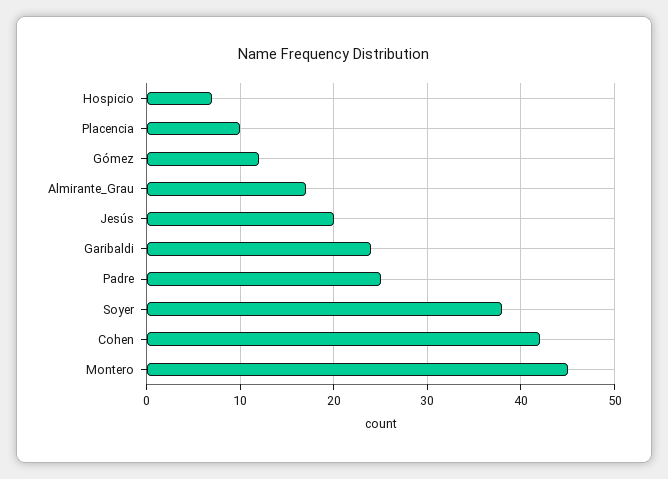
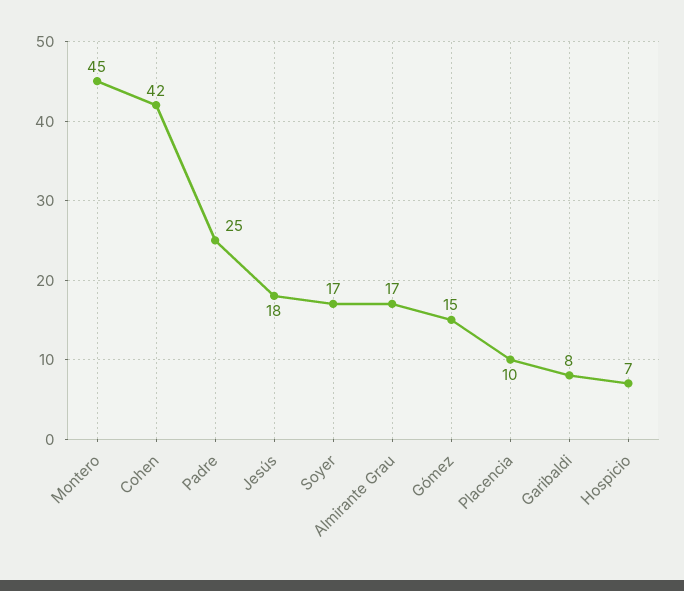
  {
    "Hospicio": 7,
    "Placencia": 10,
-   "Gómez": 12,
+   "Gómez": 15,
    "Almirante_Grau": 17,
-   "Jesús": 20,
+   "Jesús": 18,
-   "Garibaldi": 24,
+   "Garibaldi": 8,
    "Padre": 25,
-   "Soyer": 38,
+   "Soyer": 17,
    "Cohen": 42,
    "Montero": 45
  }

